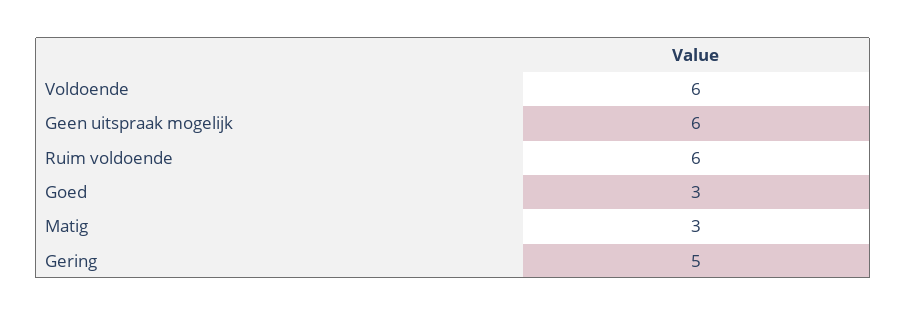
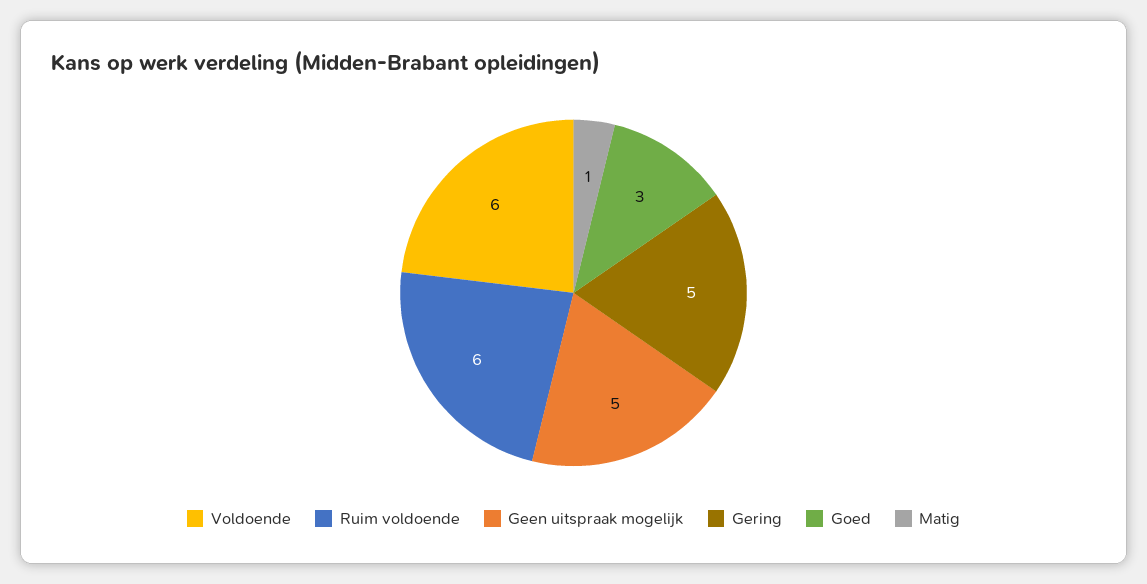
  {
    "Voldoende": 6,
-   "Geen uitspraak mogelijk": 6,
+   "Geen uitspraak mogelijk": 5,
    "Ruim voldoende": 6,
    "Goed": 3,
-   "Matig": 3,
+   "Matig": 1,
    "Gering": 5
  }

